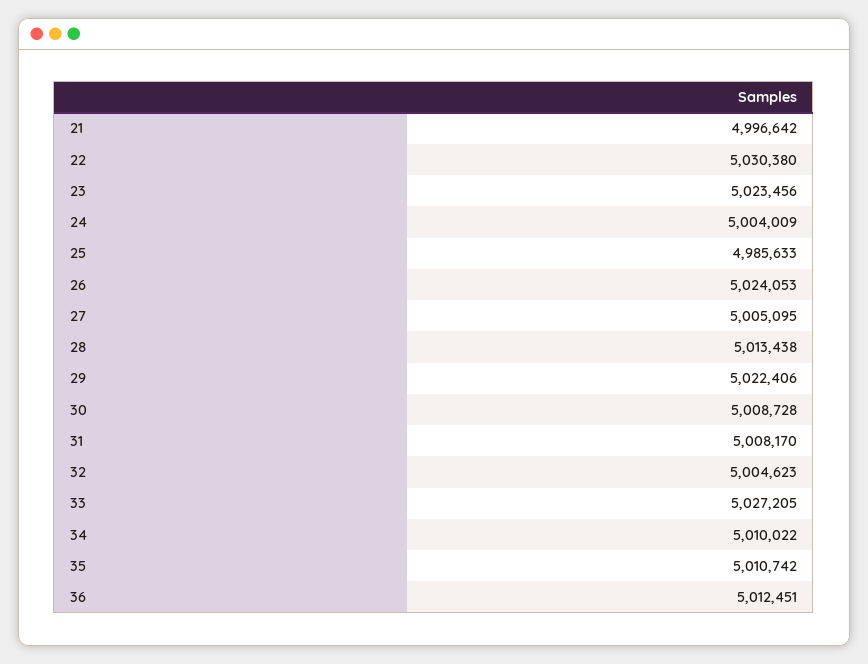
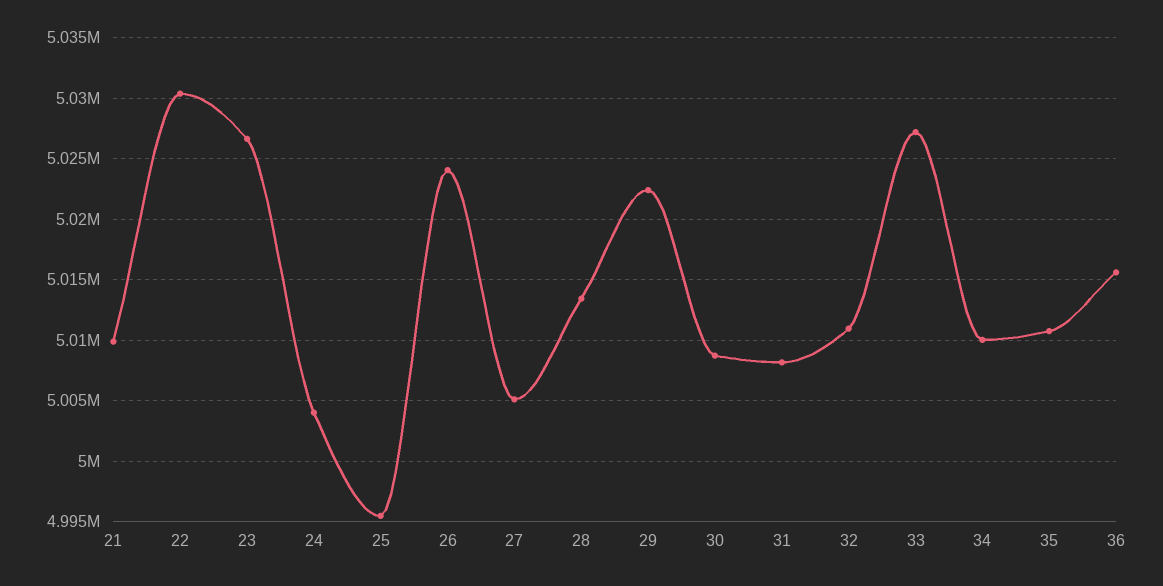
  {
-   "21": 4996642,
+   "21": 5010000,
    "22": 5030380,
-   "23": 5023456,
+   "23": 5026500,
    "24": 5004009,
-   "25": 4985633,
+   "25": 4995500,
    "26": 5024053,
    "27": 5005095,
    "28": 5013438,
    "29": 5022406,
    "30": 5008728,
    "31": 5008170,
-   "32": 5004623,
+   "32": 5011000,
    "33": 5027205,
    "34": 5010022,
    "35": 5010742,
-   "36": 5012451
+   "36": 5015500
  }

